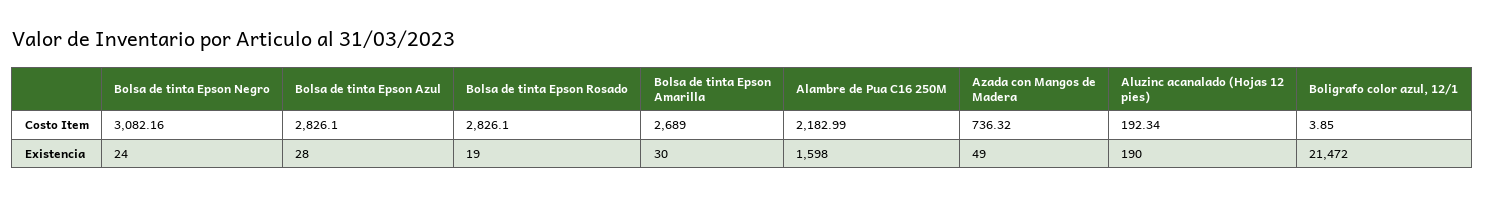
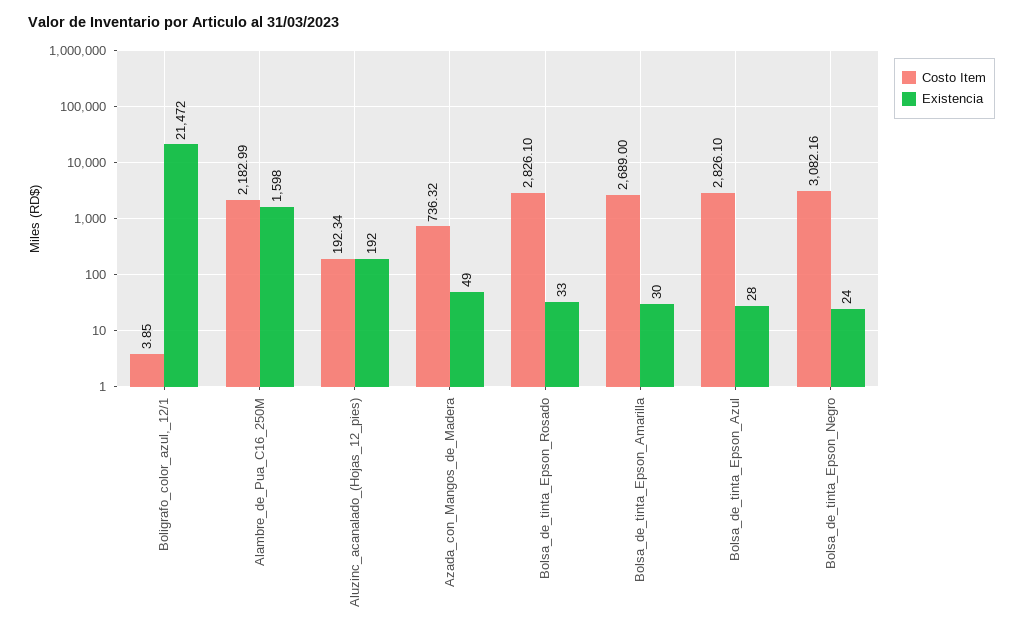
  {
    "Costo Item": {
      "Bolsa de tinta Epson Negro": 3082.16,
      "Bolsa de tinta Epson Azul": 2826.1,
      "Bolsa de tinta Epson Rosado": 2826.1,
      "Bolsa de tinta Epson Amarilla": 2689,
      "Alambre de Pua C16 250M": 2182.99,
      "Azada con Mangos de Madera": 736.32,
      "Aluzinc acanalado (Hojas 12 pies)": 192.34,
      "Boligrafo color azul, 12/1": 3.85
    },
    "Existencia": {
      "Bolsa de tinta Epson Negro": 24,
      "Bolsa de tinta Epson Azul": 28,
-     "Bolsa de tinta Epson Rosado": 19,
+     "Bolsa de tinta Epson Rosado": 33,
      "Bolsa de tinta Epson Amarilla": 30,
      "Alambre de Pua C16 250M": 1598,
      "Azada con Mangos de Madera": 49,
-     "Aluzinc acanalado (Hojas 12 pies)": 190,
+     "Aluzinc acanalado (Hojas 12 pies)": 192,
      "Boligrafo color azul, 12/1": 21472
    }
  }

